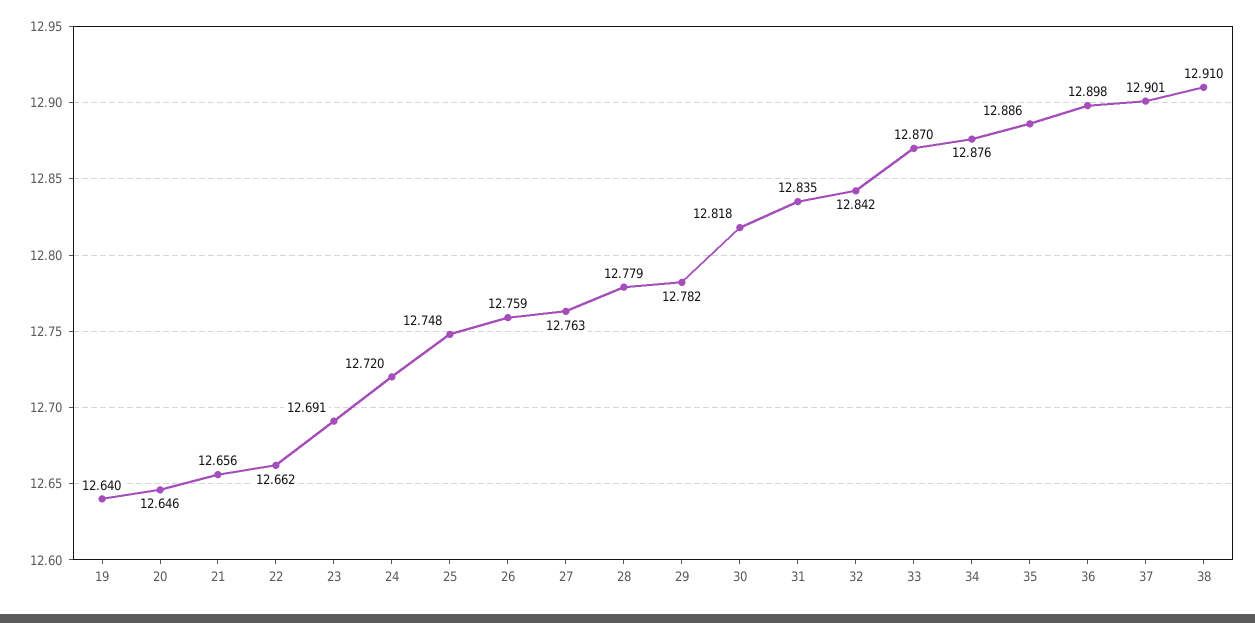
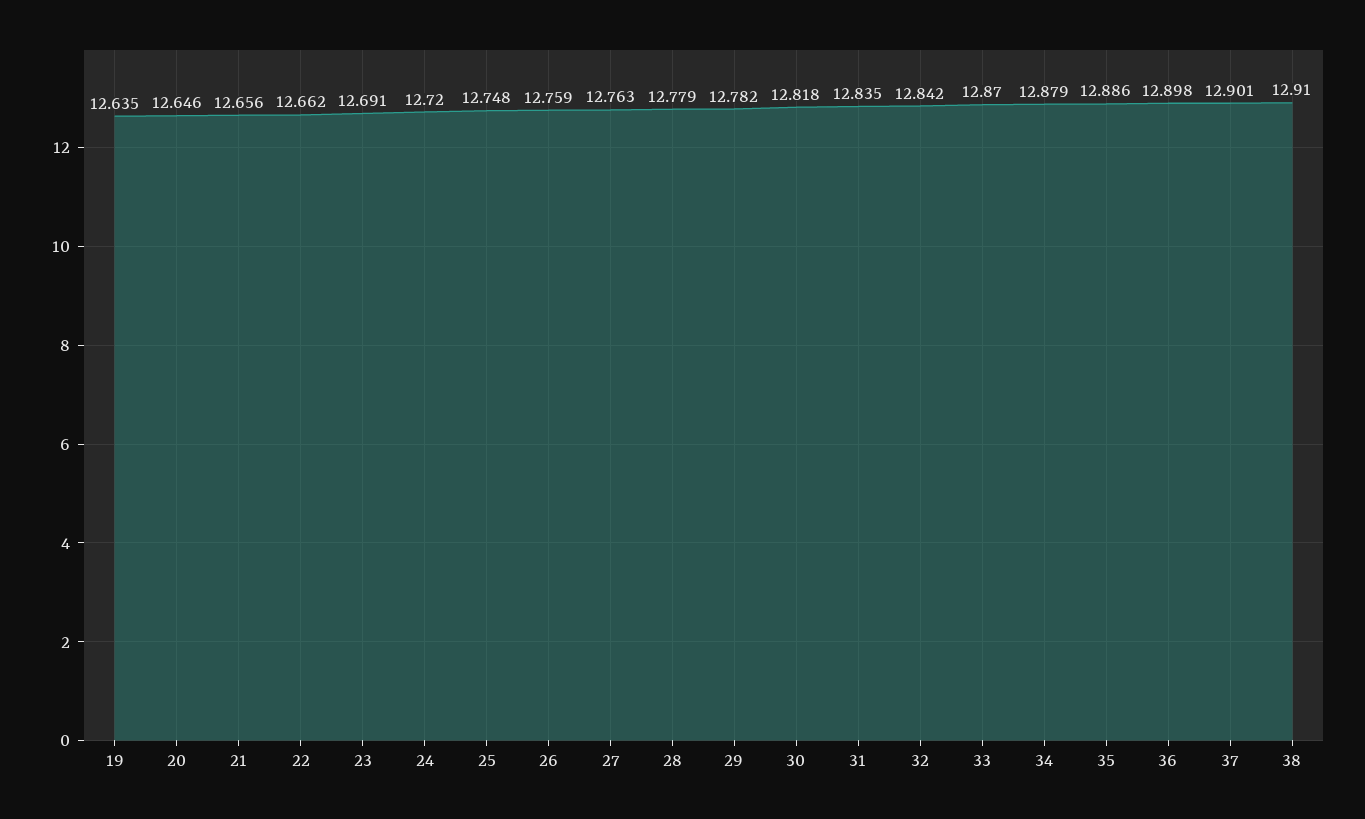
  {
-   "19": 12.64,
+   "19": 12.635,
    "20": 12.646,
    "21": 12.656,
    "22": 12.662,
    "23": 12.691,
    "24": 12.72,
    "25": 12.748,
    "26": 12.759,
    "27": 12.763,
    "28": 12.779,
    "29": 12.782,
    "30": 12.818,
    "31": 12.835,
    "32": 12.842,
    "33": 12.87,
-   "34": 12.876,
+   "34": 12.879,
    "35": 12.886,
    "36": 12.898,
    "37": 12.901,
    "38": 12.91
  }

